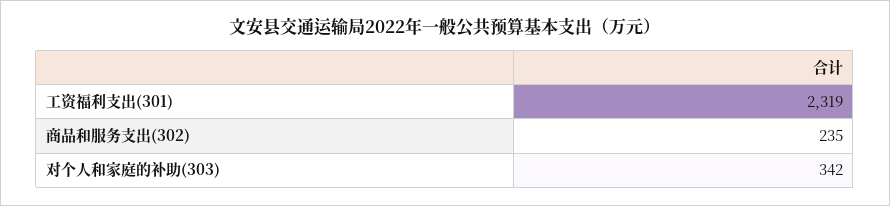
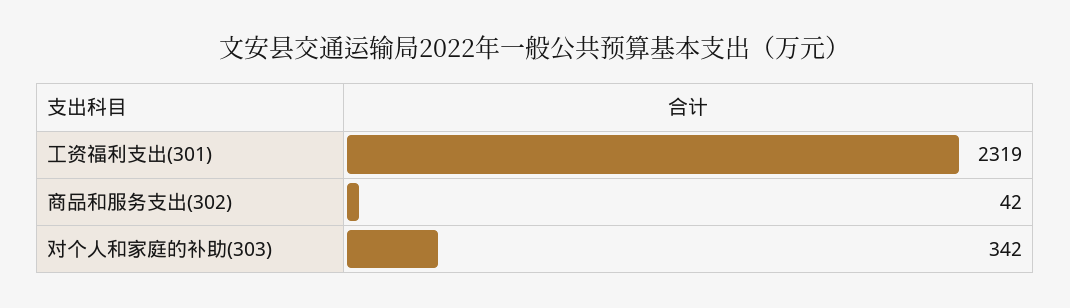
  {
    "工资福利支出(301)": 2319,
-   "商品和服务支出(302)": 235,
+   "商品和服务支出(302)": 42,
    "对个人和家庭的补助(303)": 342
  }

